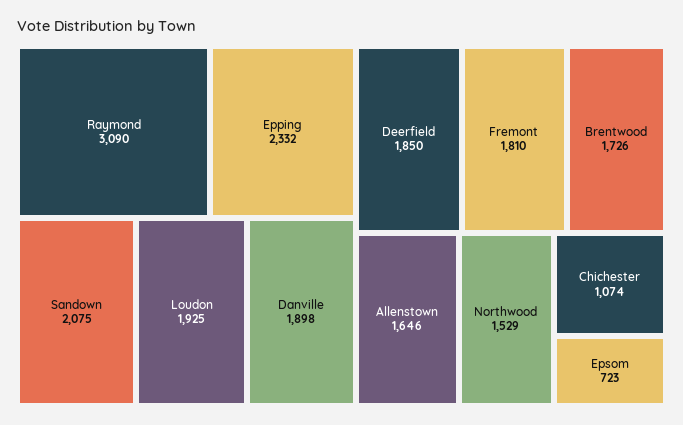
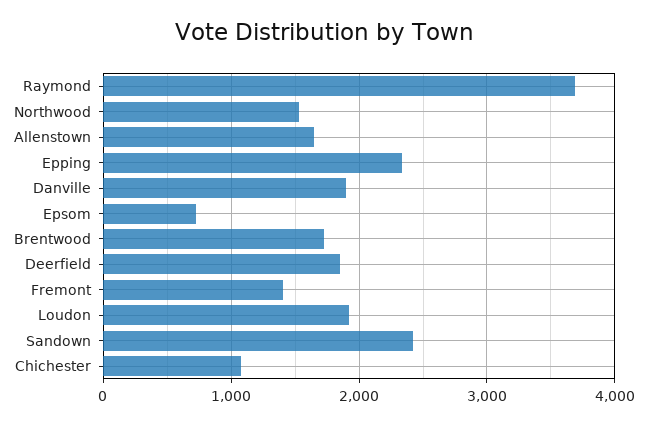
  {
-   "Raymond": 3090,
+   "Raymond": 3700,
    "Epping": 2332,
-   "Sandown": 2075,
+   "Sandown": 2400,
    "Loudon": 1925,
    "Danville": 1898,
    "Deerfield": 1850,
-   "Fremont": 1810,
+   "Fremont": 1400,
    "Brentwood": 1726,
    "Allenstown": 1646,
    "Northwood": 1529,
    "Chichester": 1074,
    "Epsom": 723
  }

